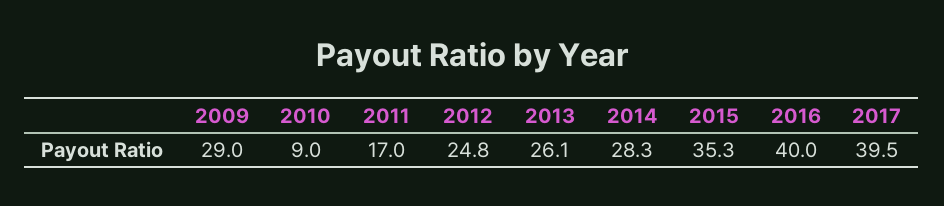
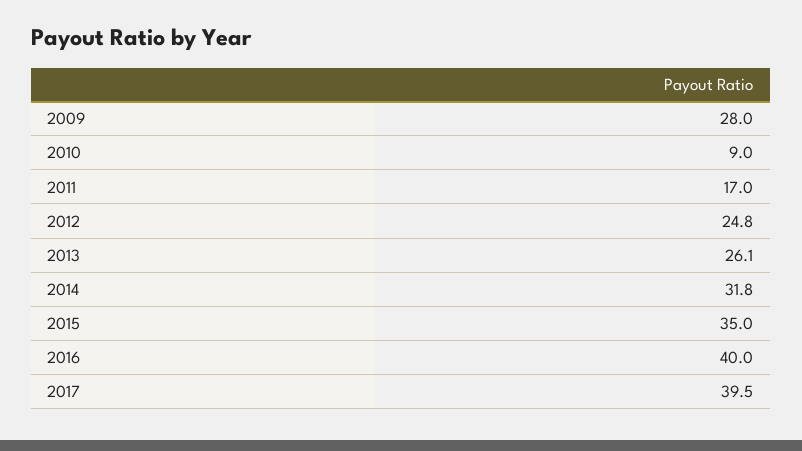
  {
-   "2009": 29,
+   "2009": 28,
    "2010": 9,
    "2011": 17,
    "2012": 24.8,
    "2013": 26.1,
-   "2014": 28.3,
+   "2014": 31.8,
-   "2015": 35.3,
+   "2015": 35,
    "2016": 40,
    "2017": 39.5
  }

